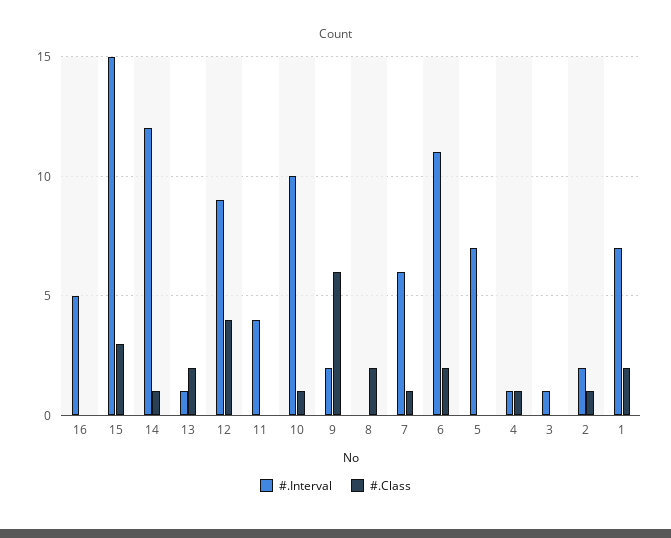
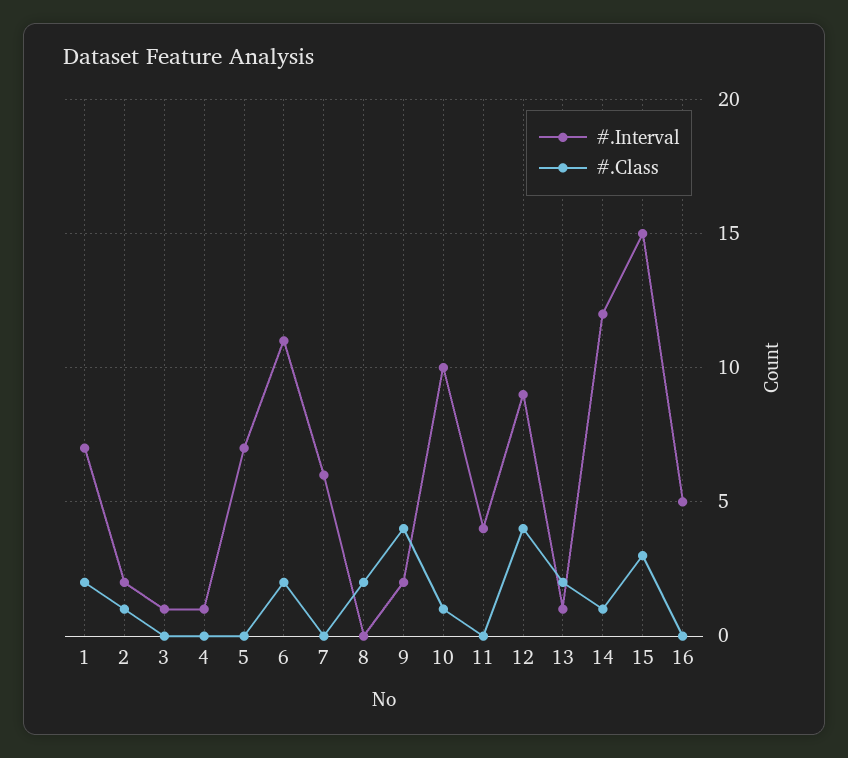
  {
    "#.Interval": {
      "16": 5,
      "15": 15,
      "14": 12,
      "13": 1,
      "12": 9,
      "11": 4,
      "10": 10,
      "9": 2,
      "8": 0,
      "7": 6,
      "6": 11,
      "5": 7,
      "4": 1,
      "3": 1,
      "2": 2,
      "1": 7
    },
    "#.Class": {
      "16": 0,
      "15": 3,
      "14": 1,
      "13": 2,
      "12": 4,
      "11": 0,
      "10": 1,
-     "9": 6,
+     "9": 4,
      "8": 2,
-     "7": 1,
+     "7": 0,
      "6": 2,
      "5": 0,
-     "4": 1,
+     "4": 0,
      "3": 0,
      "2": 1,
      "1": 2
    }
  }

